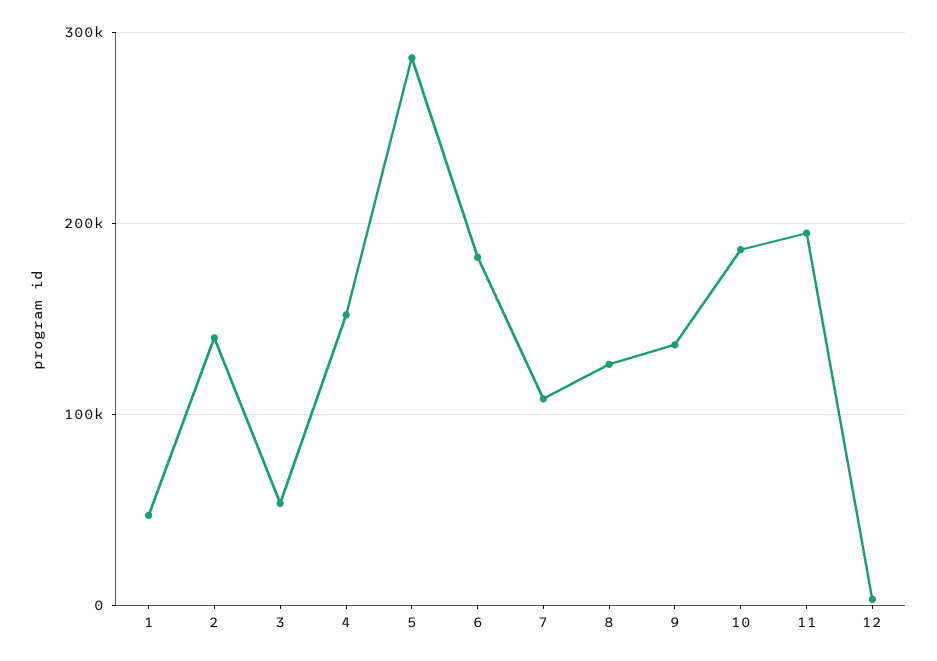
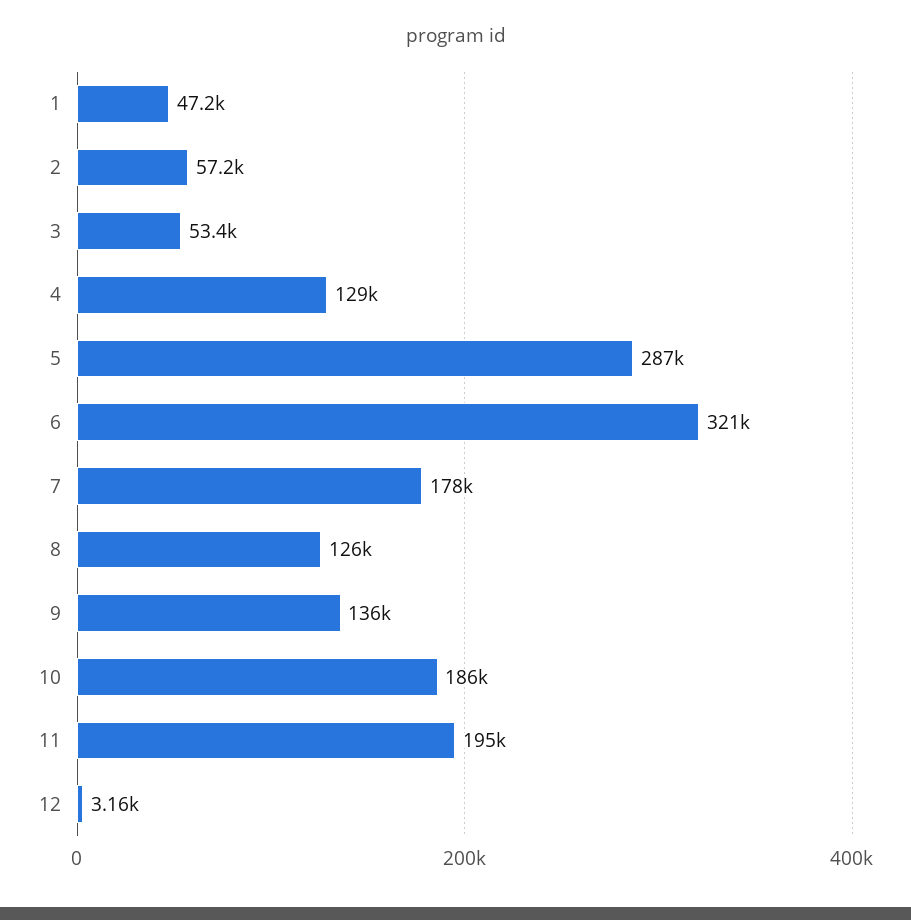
  {
    "1": 47200,
-   "2": 140000,
+   "2": 57200,
    "3": 53400,
-   "4": 150000,
+   "4": 129000,
    "5": 287000,
-   "6": 180000,
+   "6": 321000,
-   "7": 110000,
+   "7": 178000,
    "8": 126000,
    "9": 136000,
    "10": 186000,
    "11": 195000,
    "12": 3160
  }

